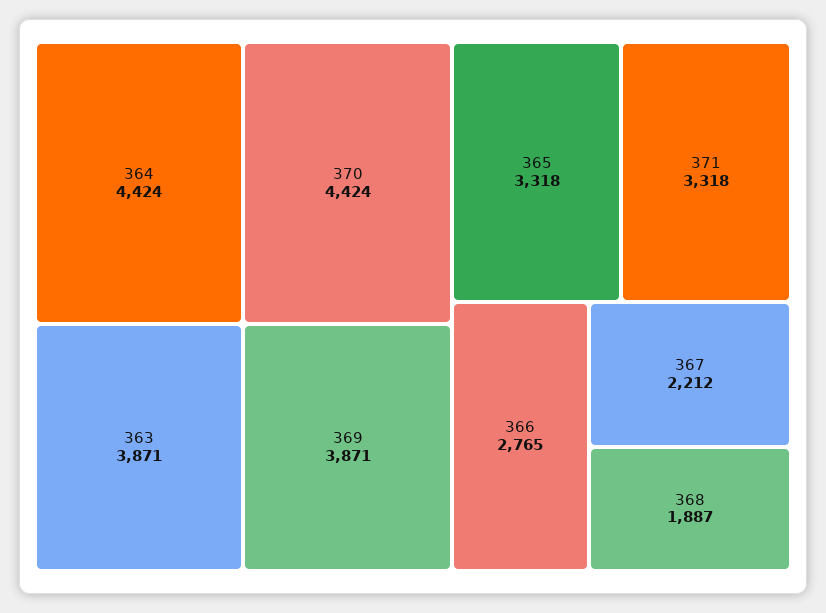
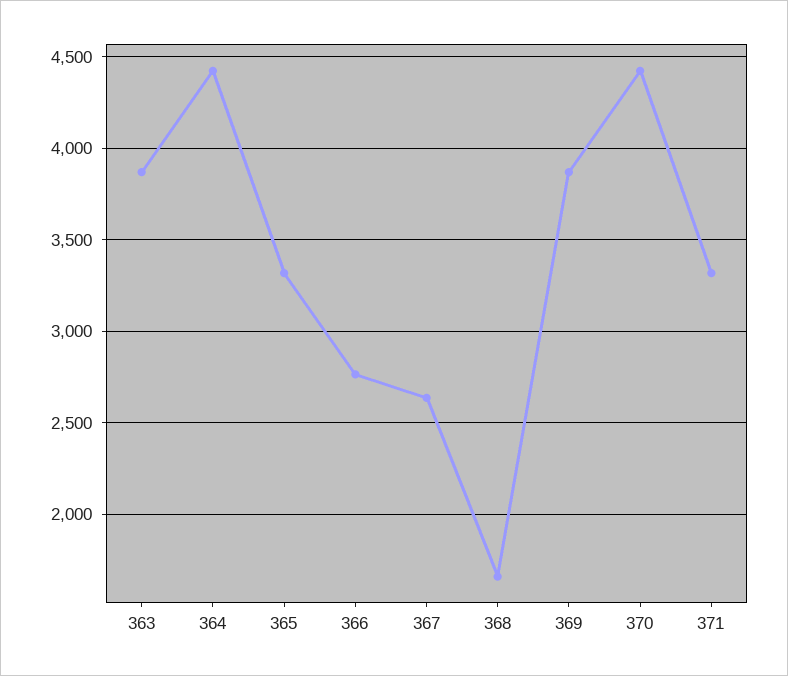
  {
    "364": 4424,
    "370": 4424,
    "363": 3871,
    "369": 3871,
    "365": 3318,
    "371": 3318,
    "366": 2765,
-   "367": 2212,
+   "367": 2650,
-   "368": 1887
+   "368": 1650
  }

